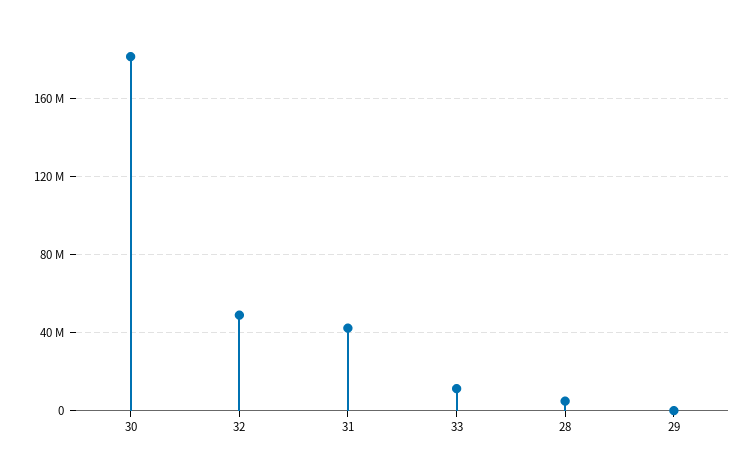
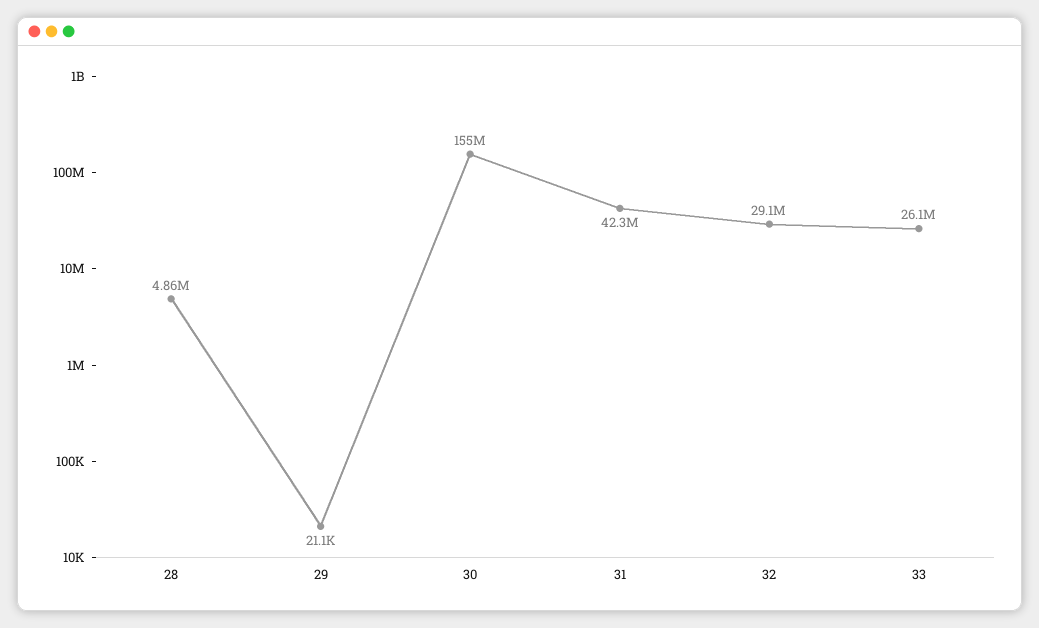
  {
-   "30": 180000000,
+   "30": 155000000,
-   "32": 50000000,
+   "32": 29100000,
    "31": 42300000,
-   "33": 10000000,
+   "33": 26100000,
    "28": 4860000,
    "29": 21100
  }

